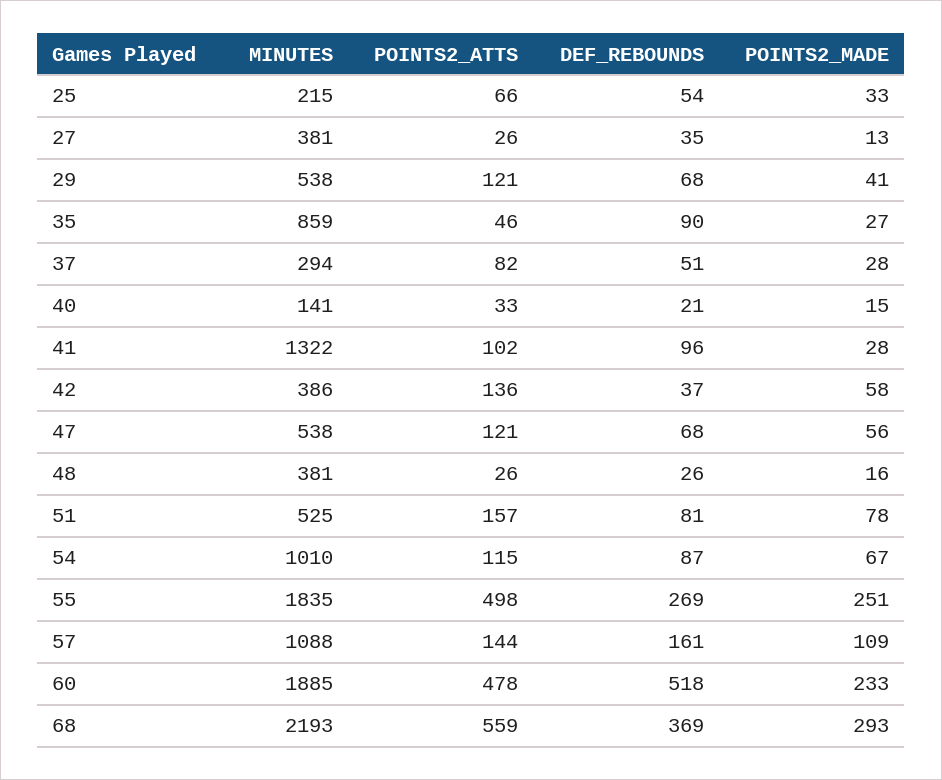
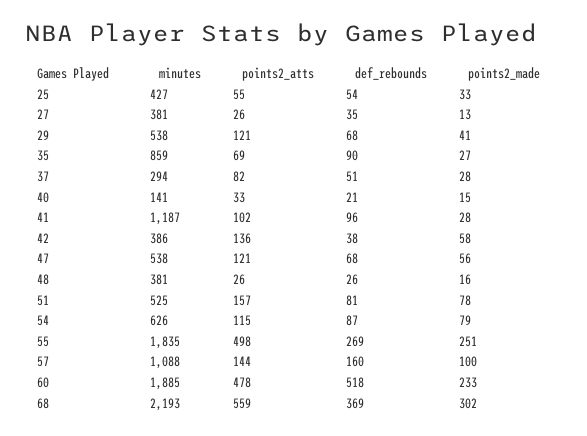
  {
    "MINUTES": {
-     "25": 215,
+     "25": 427,
      "27": 381,
      "29": 538,
      "35": 859,
      "37": 294,
      "40": 141,
-     "41": 1322,
+     "41": 1187,
      "42": 386,
      "47": 538,
      "48": 381,
      "51": 525,
-     "54": 1010,
+     "54": 626,
      "55": 1835,
      "57": 1088,
      "60": 1885,
      "68": 2193
    },
    "POINTS2_ATTS": {
-     "25": 66,
+     "25": 55,
      "27": 26,
      "29": 121,
-     "35": 46,
+     "35": 69,
      "37": 82,
      "40": 33,
      "41": 102,
      "42": 136,
      "47": 121,
      "48": 26,
      "51": 157,
      "54": 115,
      "55": 498,
      "57": 144,
      "60": 478,
      "68": 559
    },
    "DEF_REBOUNDS": {
      "25": 54,
      "27": 35,
      "29": 68,
      "35": 90,
      "37": 51,
      "40": 21,
      "41": 96,
-     "42": 37,
+     "42": 38,
      "47": 68,
      "48": 26,
      "51": 81,
      "54": 87,
      "55": 269,
-     "57": 161,
+     "57": 160,
      "60": 518,
      "68": 369
    },
    "POINTS2_MADE": {
      "25": 33,
      "27": 13,
      "29": 41,
      "35": 27,
      "37": 28,
      "40": 15,
      "41": 28,
      "42": 58,
      "47": 56,
      "48": 16,
      "51": 78,
-     "54": 67,
+     "54": 79,
      "55": 251,
-     "57": 109,
+     "57": 100,
      "60": 233,
-     "68": 293
+     "68": 302
    }
  }

